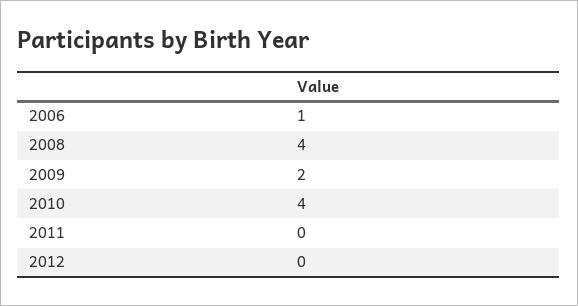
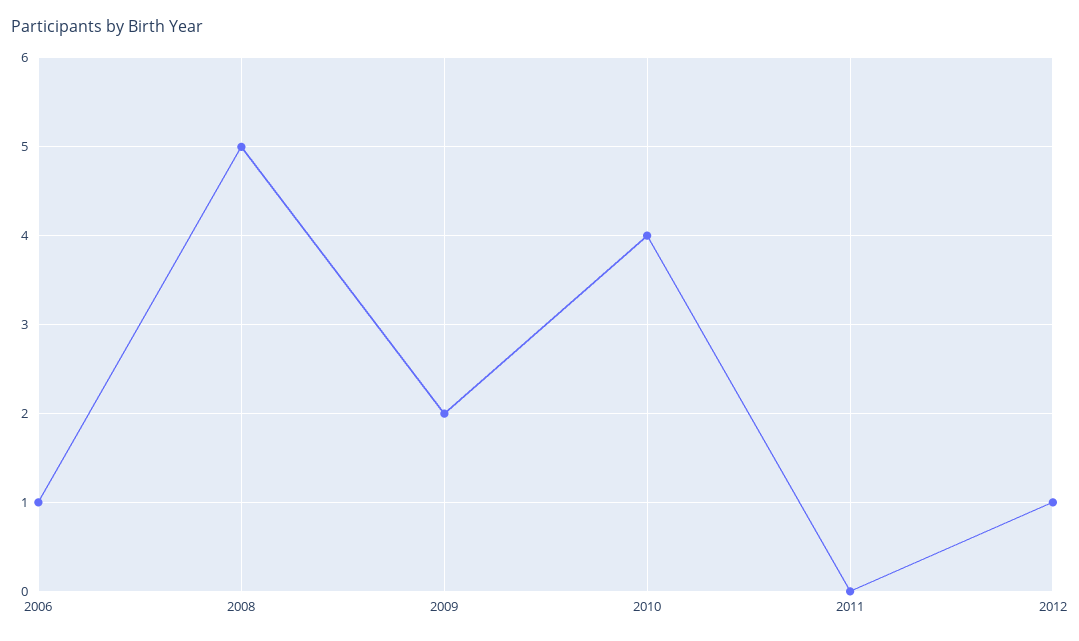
  {
    "2006": 1,
-   "2008": 4,
+   "2008": 5,
    "2009": 2,
    "2010": 4,
    "2011": 0,
-   "2012": 0
+   "2012": 1
  }

